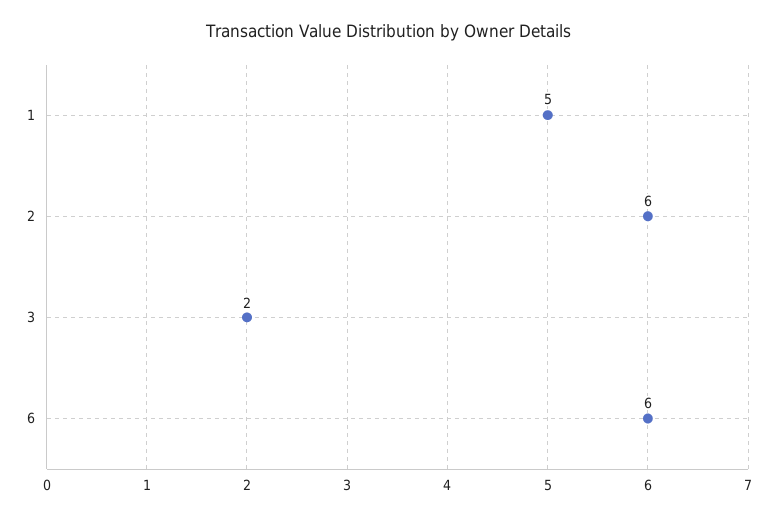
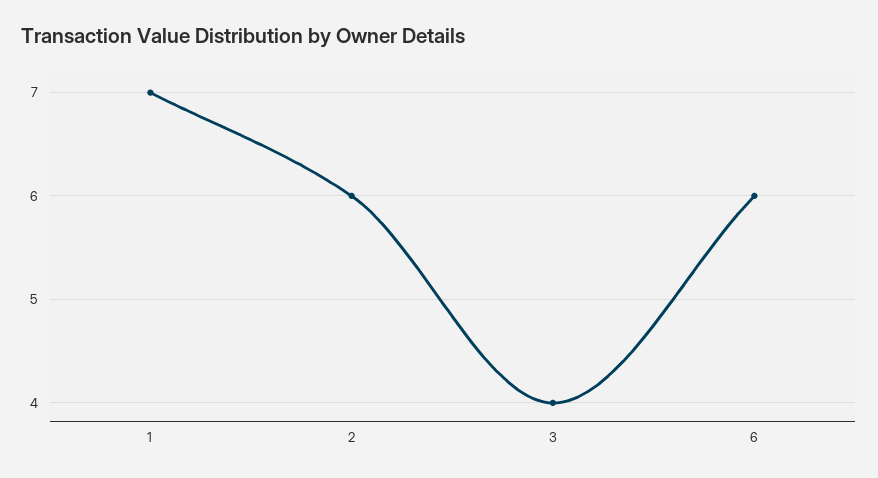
  {
-   "1": 5,
+   "1": 7,
    "2": 6,
-   "3": 2,
+   "3": 4,
    "6": 6
  }

